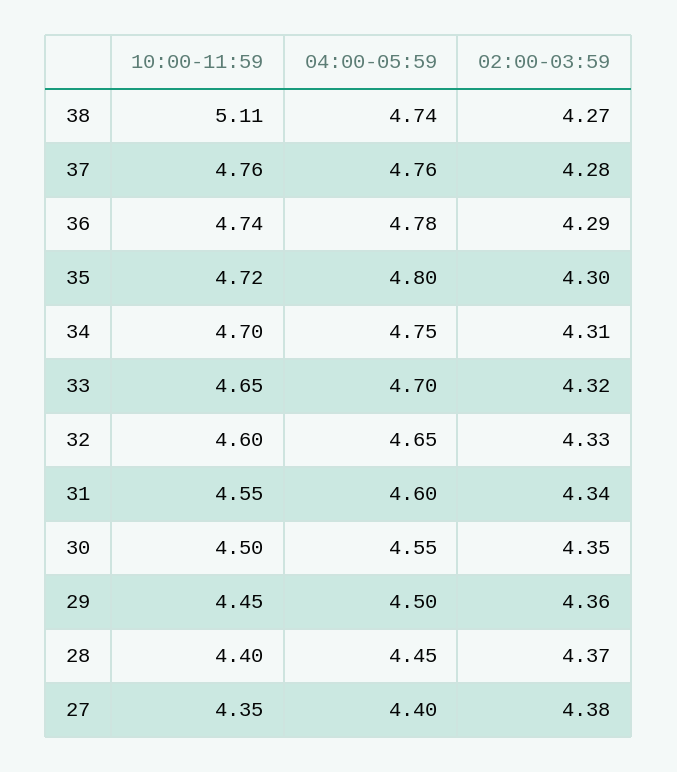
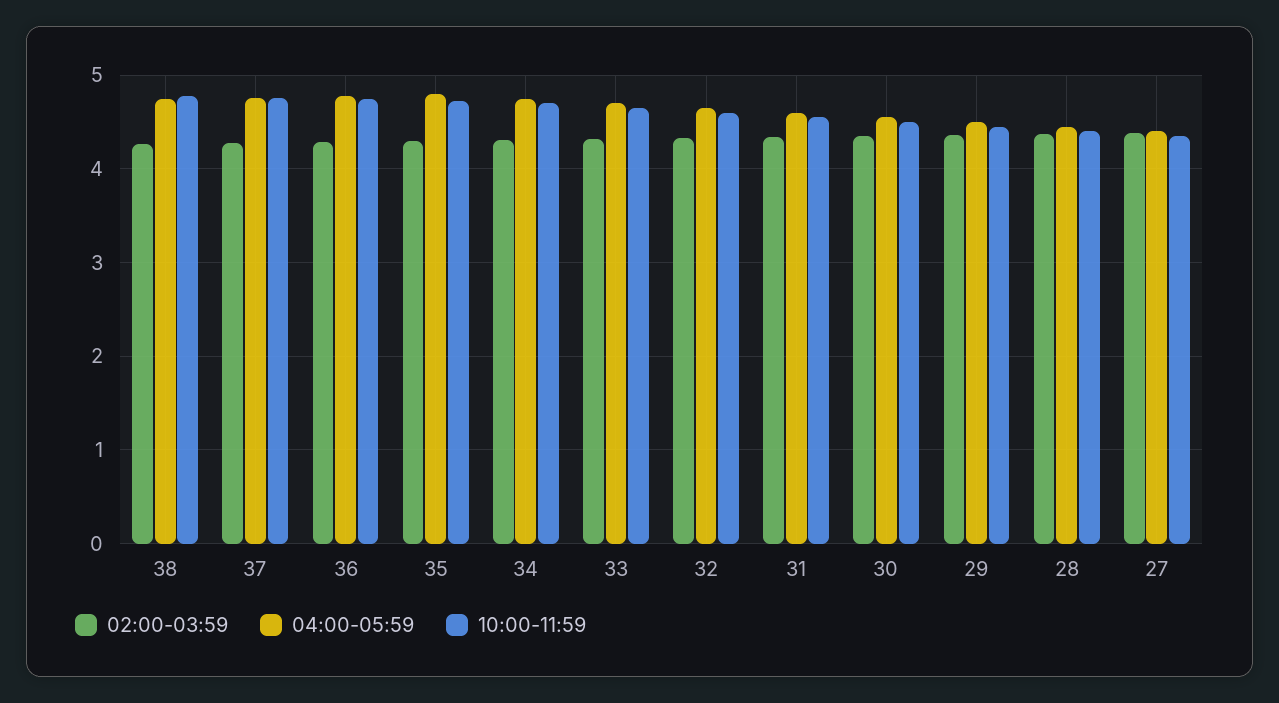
  {
    "10:00-11:59": {
-     "38": 5.11,
+     "38": 4.8,
      "37": 4.76,
      "36": 4.74,
      "35": 4.72,
      "34": 4.7,
      "33": 4.65,
      "32": 4.6,
      "31": 4.55,
      "30": 4.5,
      "29": 4.45,
      "28": 4.4,
      "27": 4.35
    },
    "04:00-05:59": {
      "38": 4.74,
      "37": 4.76,
      "36": 4.78,
      "35": 4.8,
      "34": 4.75,
      "33": 4.7,
      "32": 4.65,
      "31": 4.6,
      "30": 4.55,
      "29": 4.5,
      "28": 4.45,
      "27": 4.4
    },
    "02:00-03:59": {
      "38": 4.27,
      "37": 4.28,
      "36": 4.29,
      "35": 4.3,
      "34": 4.31,
      "33": 4.32,
      "32": 4.33,
      "31": 4.34,
      "30": 4.35,
      "29": 4.36,
      "28": 4.37,
      "27": 4.38
    }
  }

